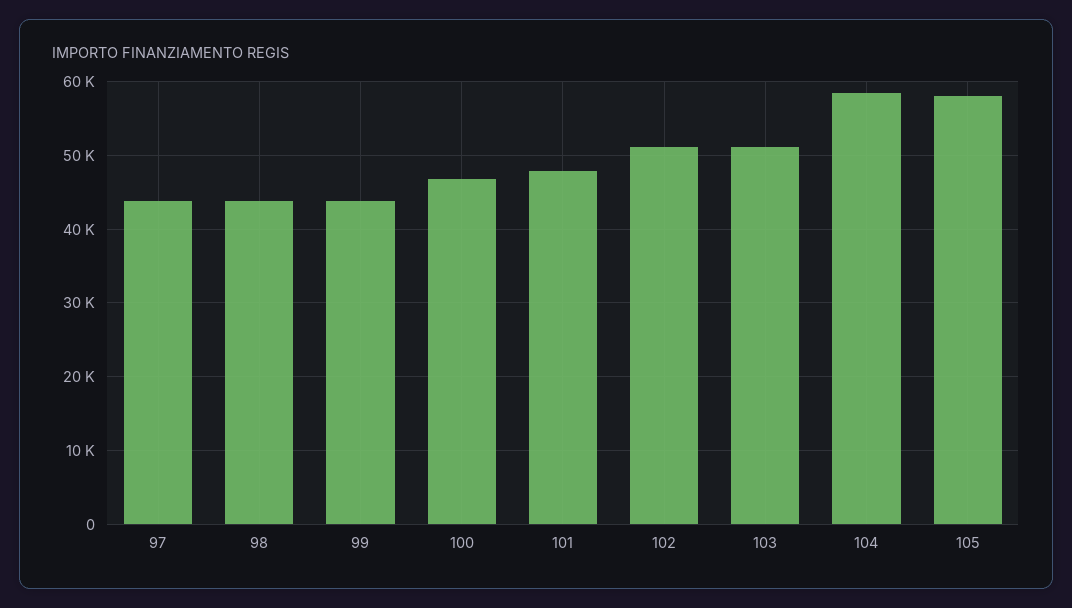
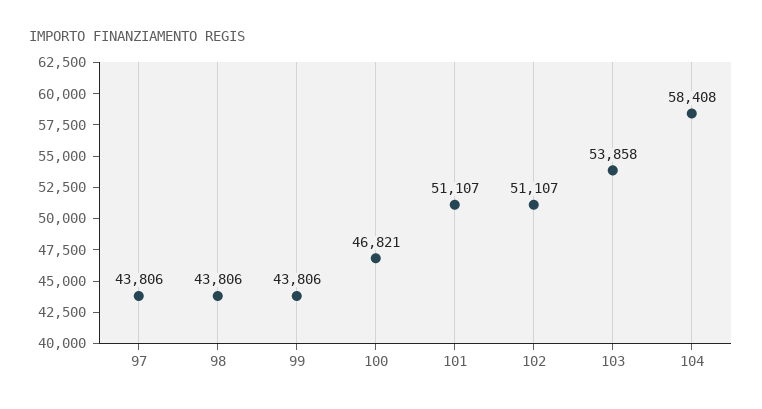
  {
    "97": 43806,
    "98": 43806,
    "99": 43806,
    "100": 46821,
-   "101": 48000,
+   "101": 51107,
    "102": 51107,
-   "103": 51000,
+   "103": 53858,
-   "104": 58408,
+   "104": 58408
-   "105": 58000
  }

